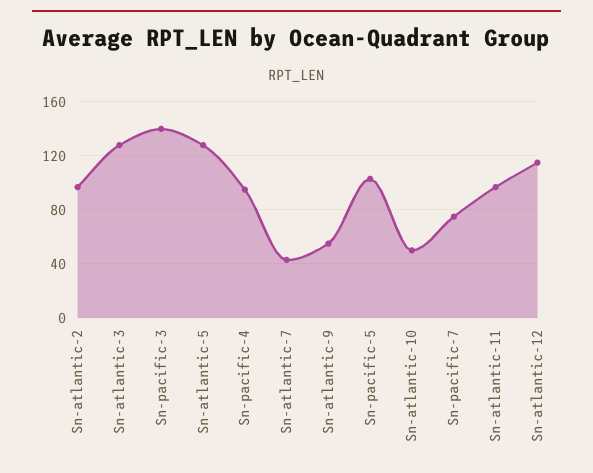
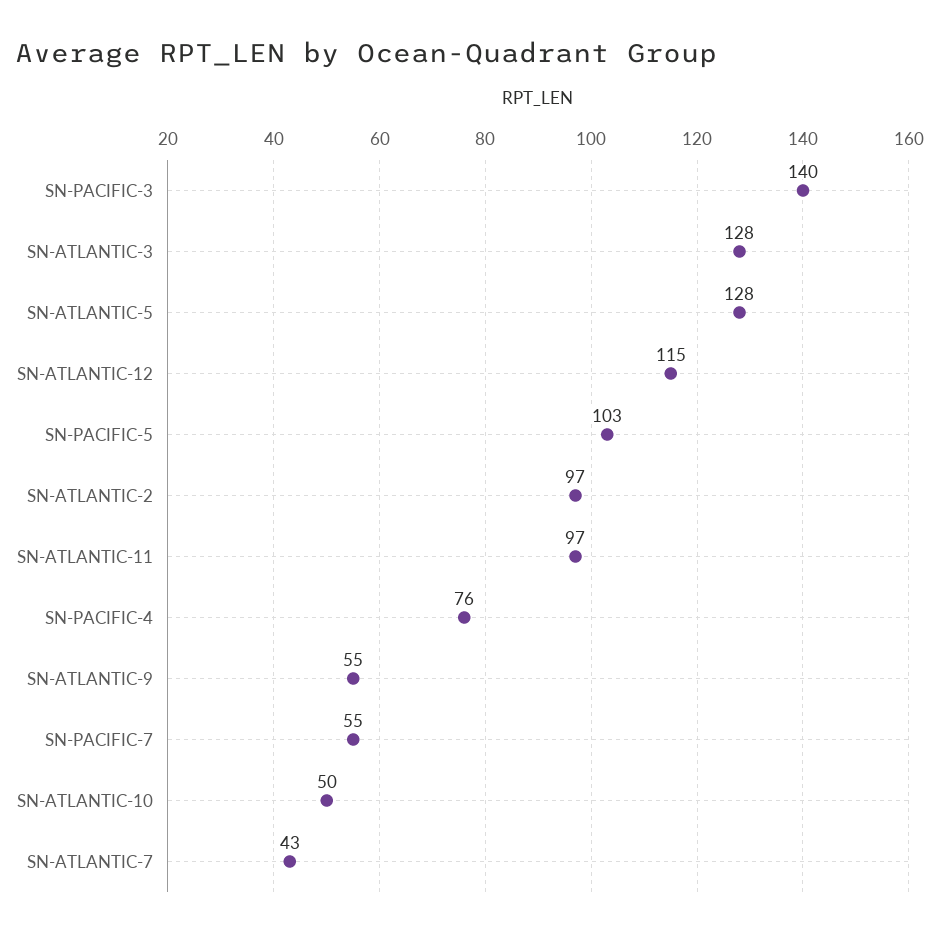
  {
    "Sn-atlantic-2": 97,
    "Sn-atlantic-3": 128,
    "Sn-pacific-3": 140,
    "Sn-atlantic-5": 128,
-   "Sn-pacific-4": 95,
+   "Sn-pacific-4": 76,
    "Sn-atlantic-7": 43,
    "Sn-atlantic-9": 55,
    "Sn-pacific-5": 103,
    "Sn-atlantic-10": 50,
-   "Sn-pacific-7": 75,
+   "Sn-pacific-7": 55,
    "Sn-atlantic-11": 97,
    "Sn-atlantic-12": 115
  }

